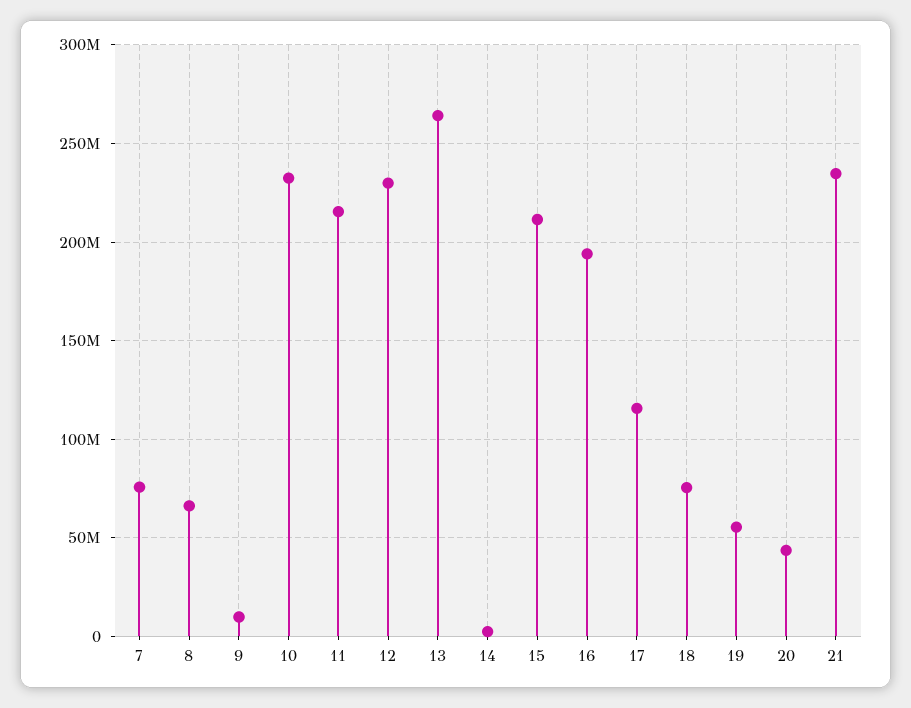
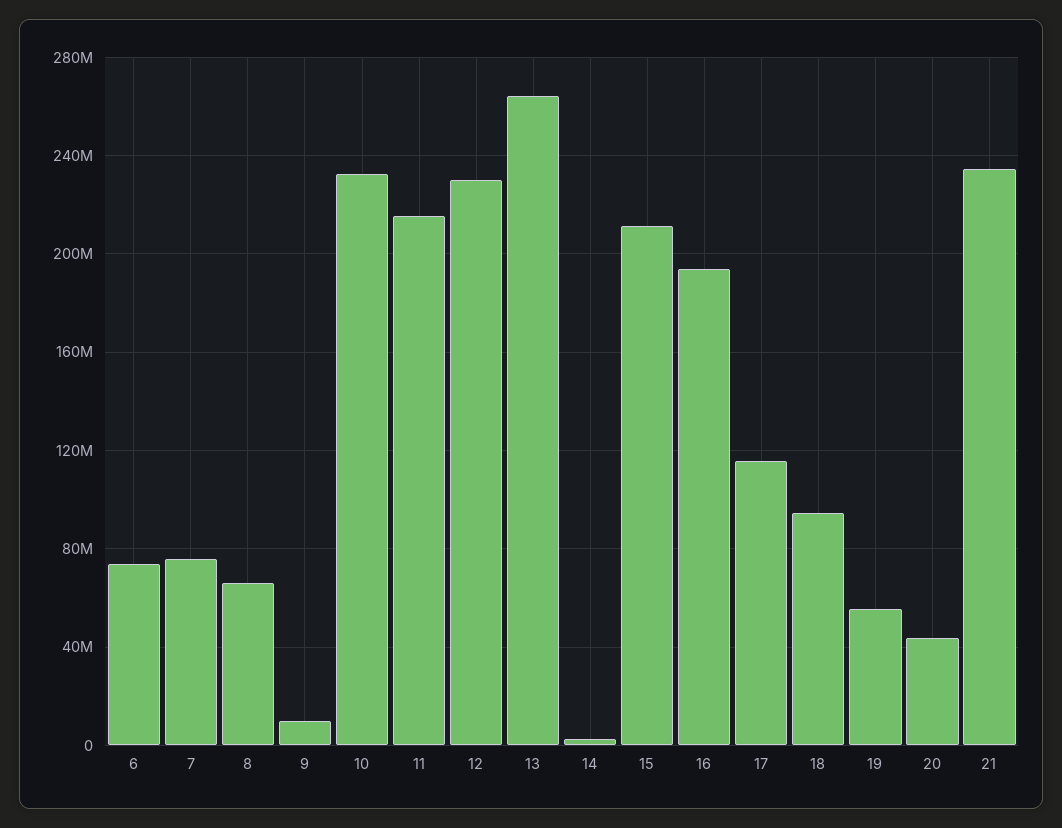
  {
    "7": 75000000,
    "8": 65000000,
    "9": 10000000,
    "10": 230000000,
    "11": 215000000,
    "12": 230000000,
    "13": 265000000,
    "14": 0,
    "15": 210000000,
    "16": 195000000,
    "17": 115000000,
-   "18": 75000000,
+   "18": 95000000,
    "19": 55000000,
    "20": 45000000,
-   "21": 235000000
+   "21": 235000000,
+   "6": 75000000
  }

